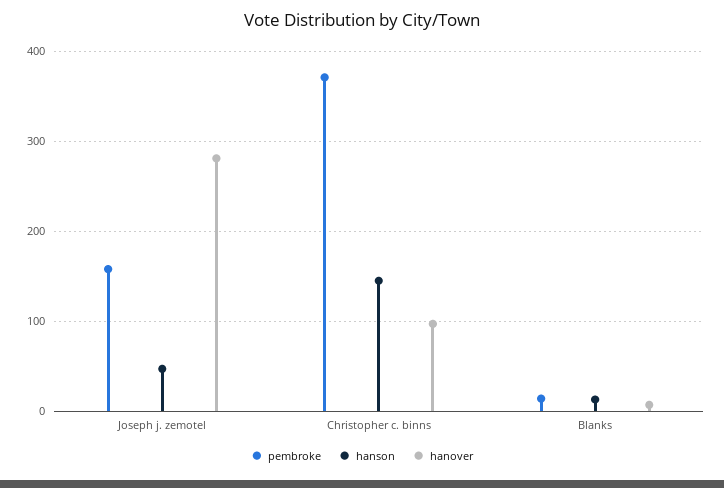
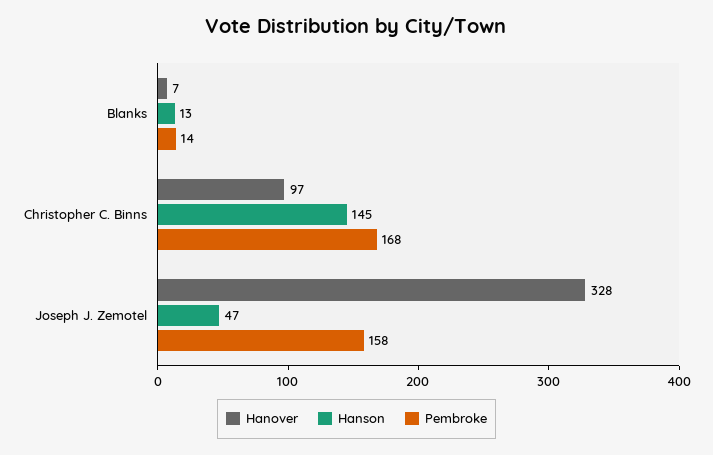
  {
    "pembroke": {
      "Joseph j. zemotel": 158,
-     "Christopher c. binns": 370,
+     "Christopher c. binns": 168,
      "Blanks": 14
    },
    "hanson": {
      "Joseph j. zemotel": 47,
      "Christopher c. binns": 145,
      "Blanks": 13
    },
    "hanover": {
-     "Joseph j. zemotel": 280,
+     "Joseph j. zemotel": 328,
      "Christopher c. binns": 97,
      "Blanks": 7
    }
  }

